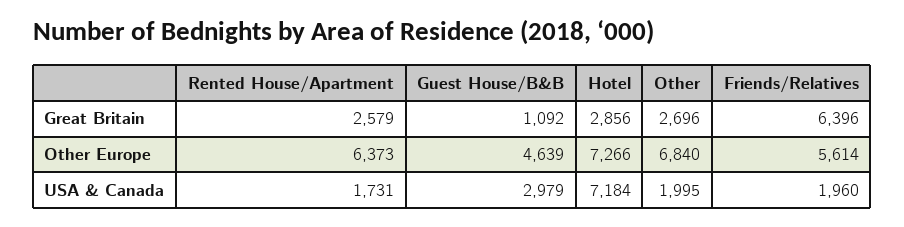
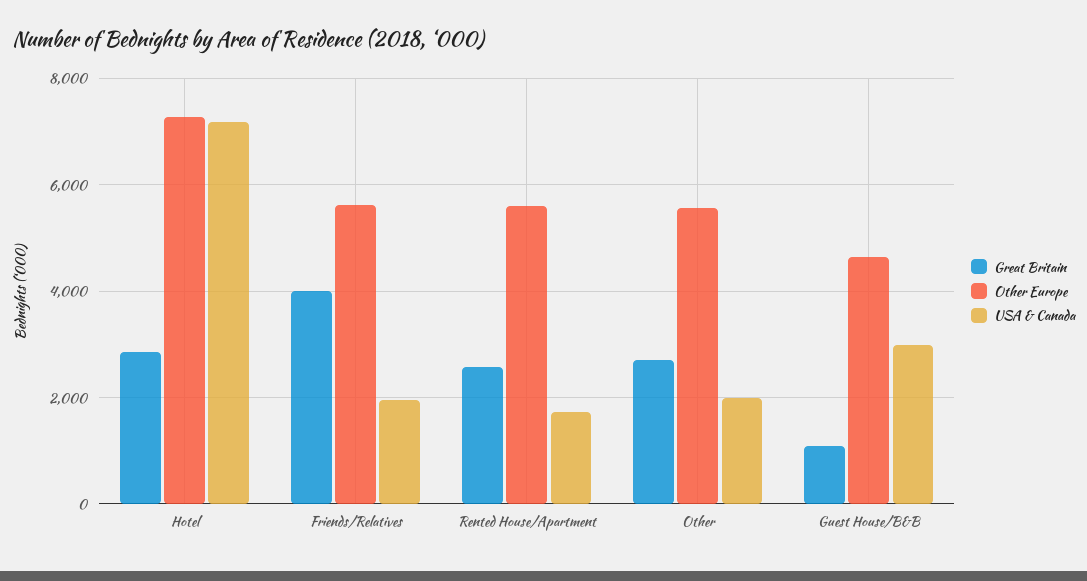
  {
    "Great Britain": {
      "Rented House/Apartment": 2579,
      "Guest House/B&B": 1092,
      "Hotel": 2856,
      "Other": 2696,
-     "Friends/Relatives": 6396
+     "Friends/Relatives": 4000
    },
    "Other Europe": {
-     "Rented House/Apartment": 6373,
+     "Rented House/Apartment": 5600,
      "Guest House/B&B": 4639,
      "Hotel": 7266,
-     "Other": 6840,
+     "Other": 5600,
      "Friends/Relatives": 5614
    },
    "USA & Canada": {
      "Rented House/Apartment": 1731,
      "Guest House/B&B": 2979,
      "Hotel": 7184,
      "Other": 1995,
      "Friends/Relatives": 1960
    }
  }

